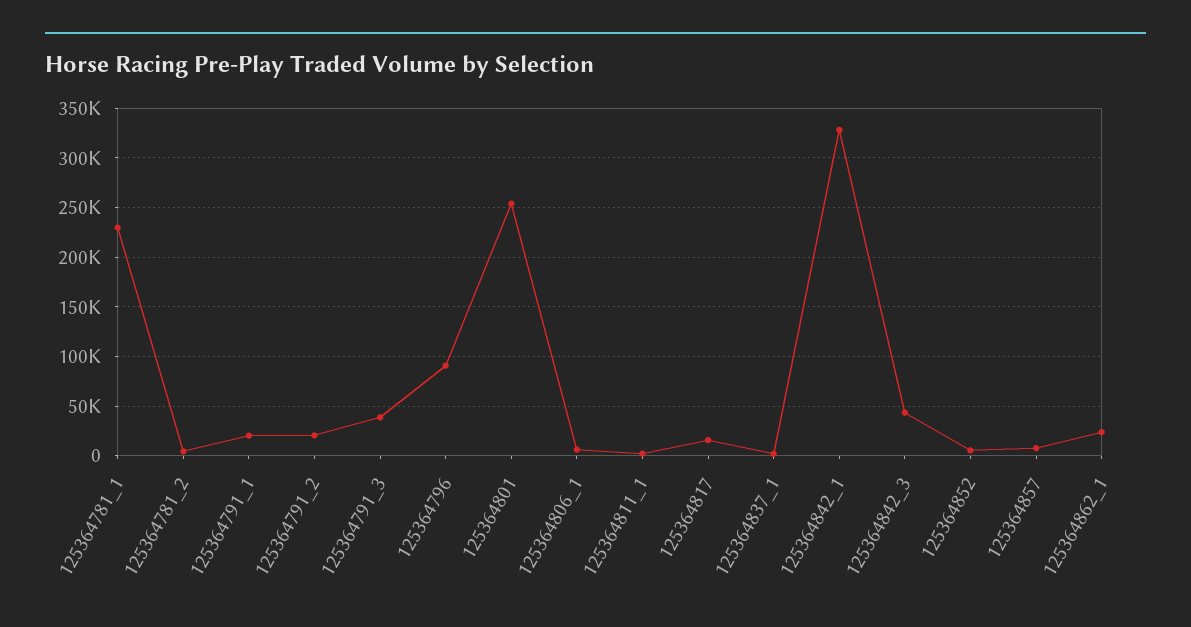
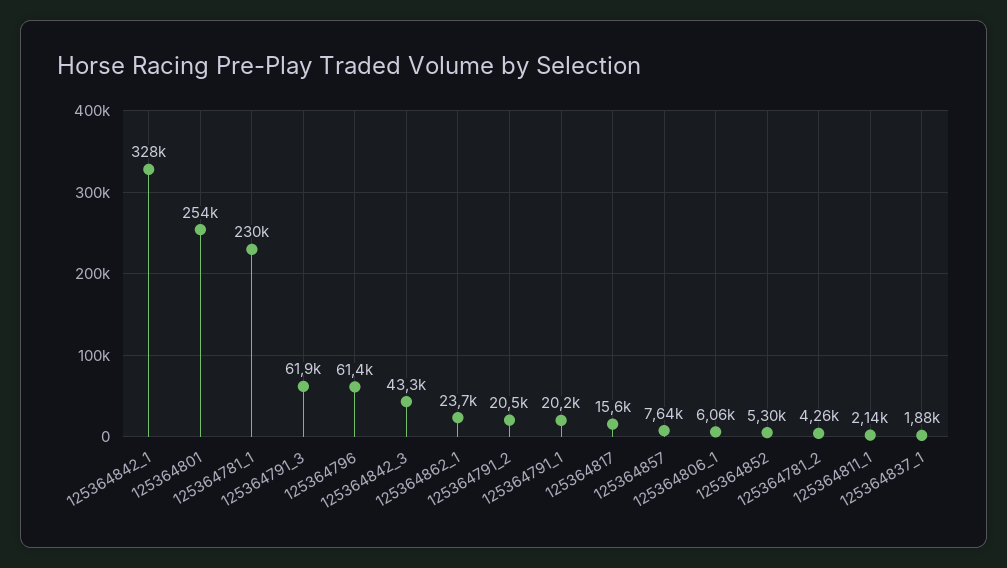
  {
    "125364781_1": 230000,
    "125364781_2": 4260,
    "125364791_1": 20200,
    "125364791_2": 20500,
-   "125364791_3": 40000,
+   "125364791_3": 61900,
-   "125364796": 90000,
+   "125364796": 61400,
    "125364801": 254000,
    "125364806_1": 6060,
    "125364811_1": 2140,
    "125364817": 15600,
    "125364837_1": 1880,
    "125364842_1": 328000,
    "125364842_3": 43300,
    "125364852": 5300,
    "125364857": 7640,
    "125364862_1": 23700
  }

